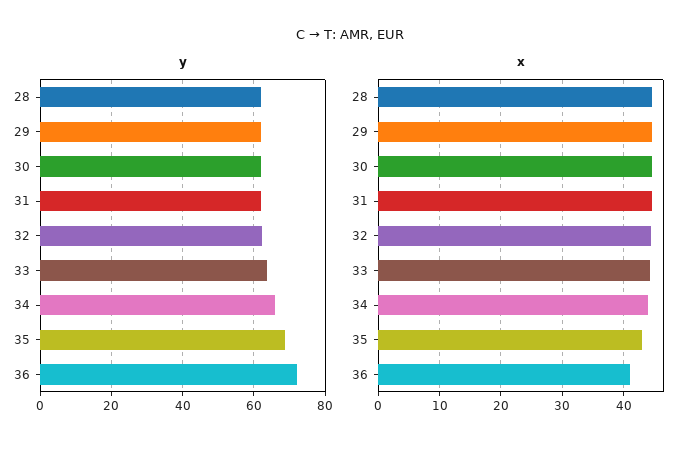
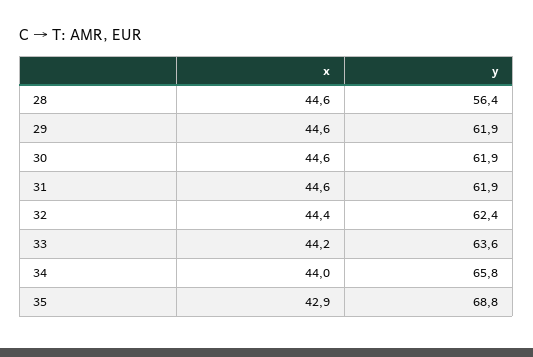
  {
    "y": {
-     "28": 62,
+     "28": 56.4,
      "29": 61.9,
      "30": 61.9,
      "31": 61.9,
      "32": 62.4,
      "33": 63.6,
      "34": 65.8,
-     "35": 68.8,
+     "35": 68.8
-     "36": 72
    },
    "x": {
      "28": 44.6,
      "29": 44.6,
      "30": 44.6,
      "31": 44.6,
      "32": 44.4,
      "33": 44.2,
      "34": 44,
-     "35": 42.9,
+     "35": 42.9
-     "36": 41
    }
  }

